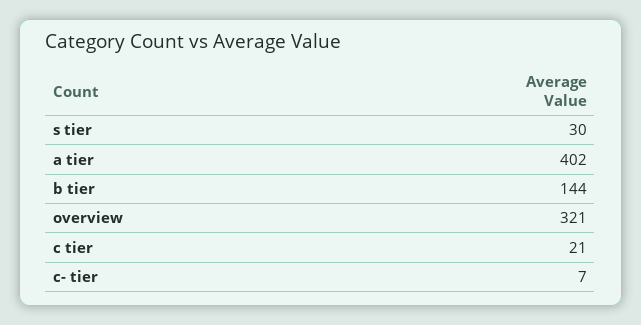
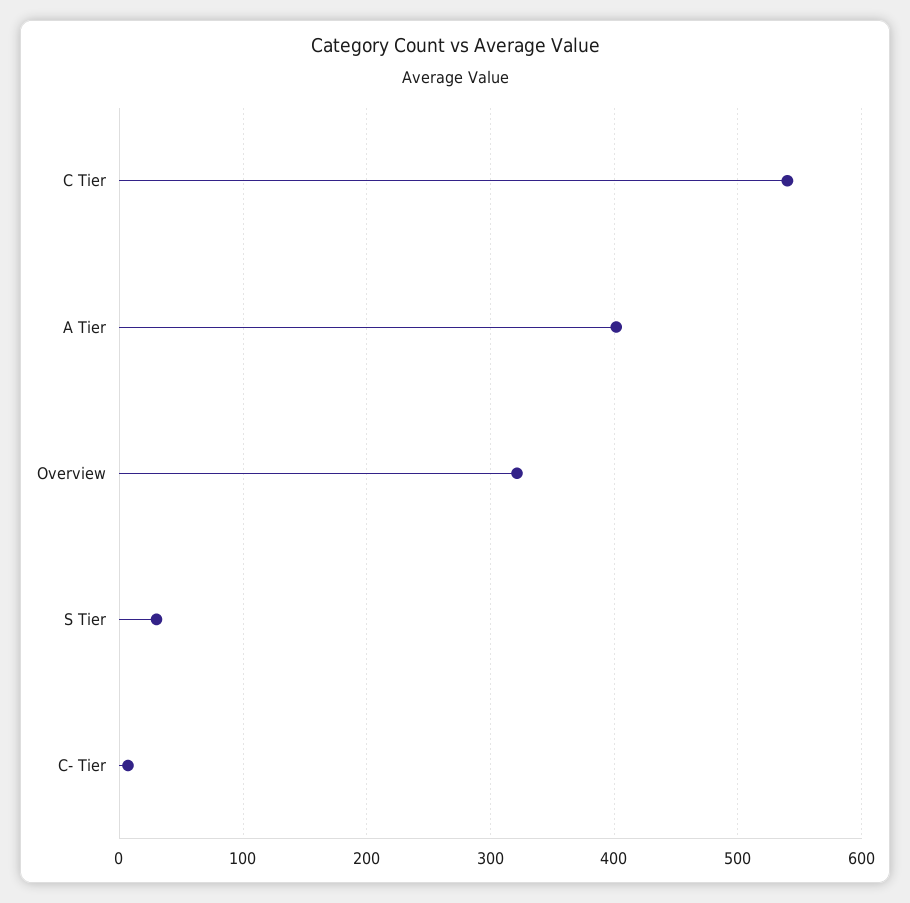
  {
    "s tier": 30,
    "a tier": 402,
-   "b tier": 144,
    "overview": 321,
-   "c tier": 21,
+   "c tier": 540,
    "c- tier": 7
  }

